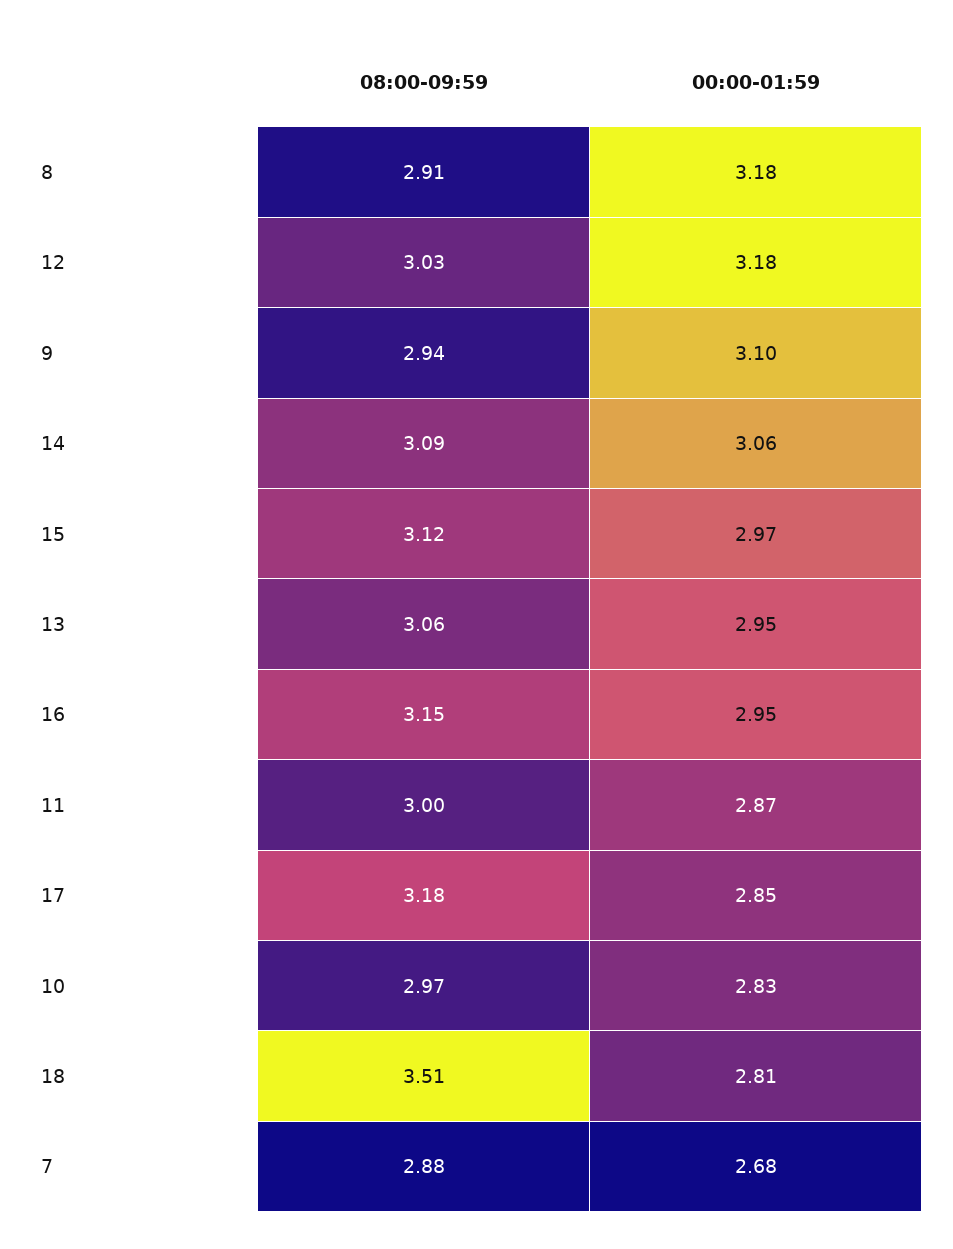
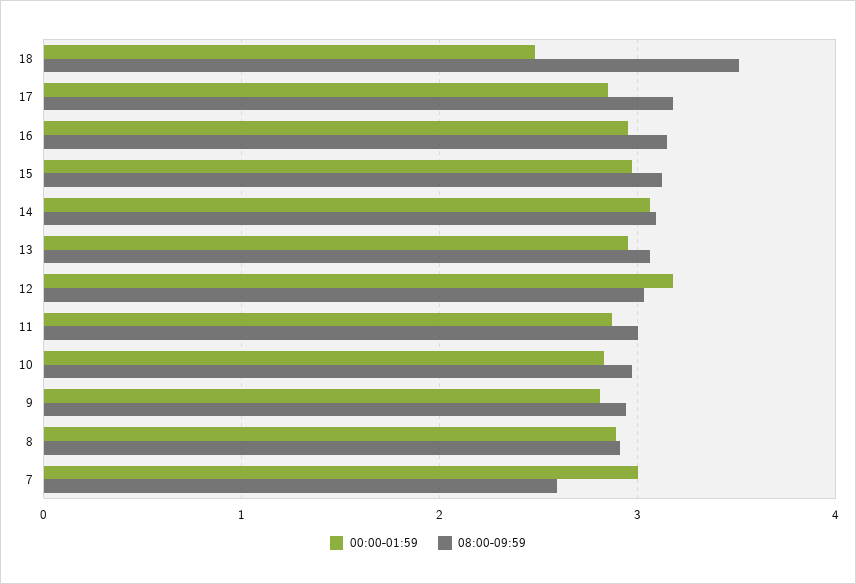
  {
    "08:00-09:59": {
      "8": 2.91,
      "12": 3.03,
      "9": 2.94,
      "14": 3.09,
      "15": 3.12,
      "13": 3.06,
      "16": 3.15,
      "11": 3,
      "17": 3.18,
      "10": 2.97,
      "18": 3.51,
-     "7": 2.88
+     "7": 2.6
    },
    "00:00-01:59": {
-     "8": 3.18,
+     "8": 2.9,
      "12": 3.18,
-     "9": 3.1,
+     "9": 2.8,
      "14": 3.06,
      "15": 2.97,
      "13": 2.95,
      "16": 2.95,
      "11": 2.87,
      "17": 2.85,
      "10": 2.83,
-     "18": 2.81,
+     "18": 2.5,
-     "7": 2.68
+     "7": 3
    }
  }

